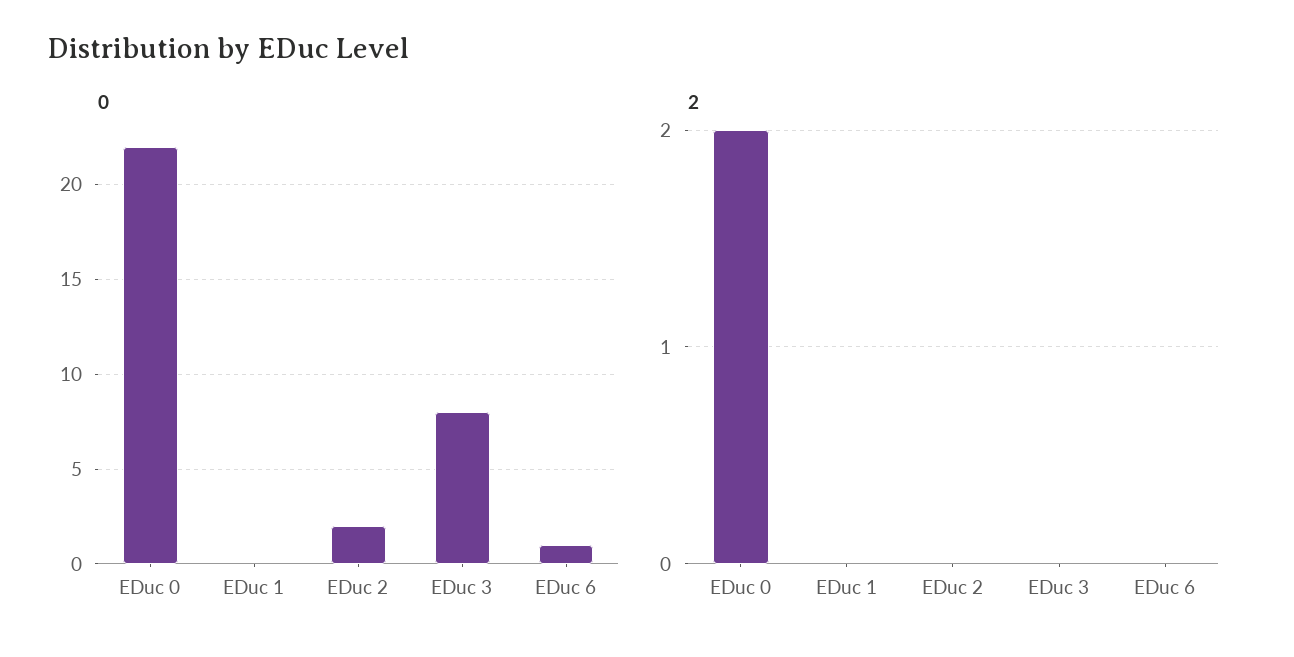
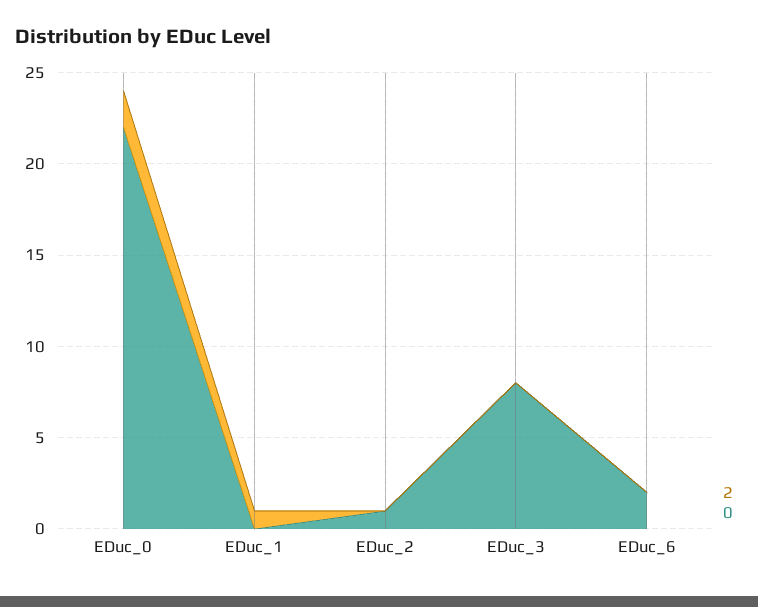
  {
    "0": {
      "EDuc 0": 22,
      "EDuc 1": 0,
-     "EDuc 2": 2,
+     "EDuc 2": 1,
      "EDuc 3": 8,
-     "EDuc 6": 1
+     "EDuc 6": 2
    },
    "2": {
      "EDuc 0": 2,
-     "EDuc 1": 0,
+     "EDuc 1": 1,
      "EDuc 2": 0,
      "EDuc 3": 0,
      "EDuc 6": 0
    }
  }

